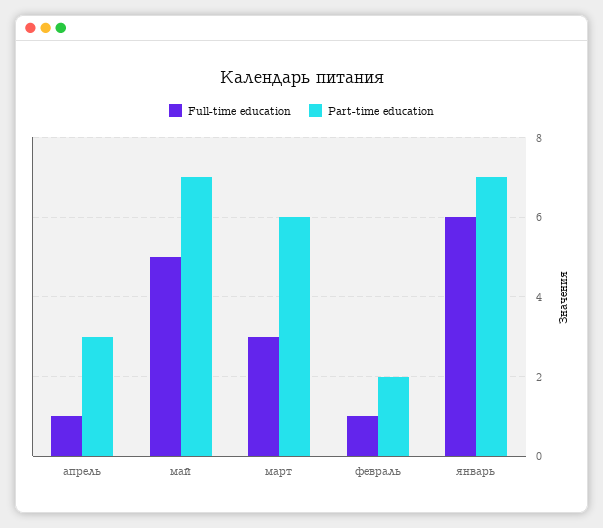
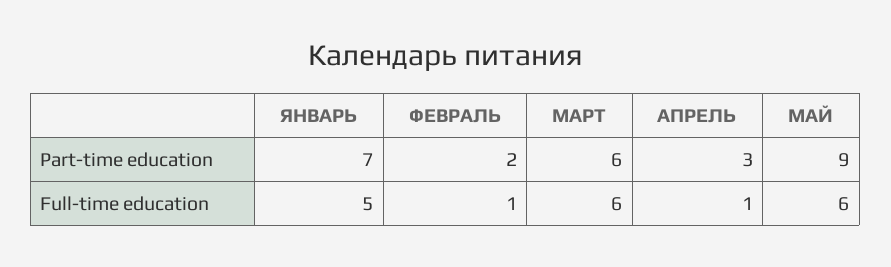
  {
    "Full-time education": {
      "апрель": 1,
-     "май": 5,
+     "май": 6,
-     "март": 3,
+     "март": 6,
      "февраль": 1,
-     "январь": 6
+     "январь": 5
    },
    "Part-time education": {
      "апрель": 3,
-     "май": 7,
+     "май": 9,
      "март": 6,
      "февраль": 2,
      "январь": 7
    }
  }

